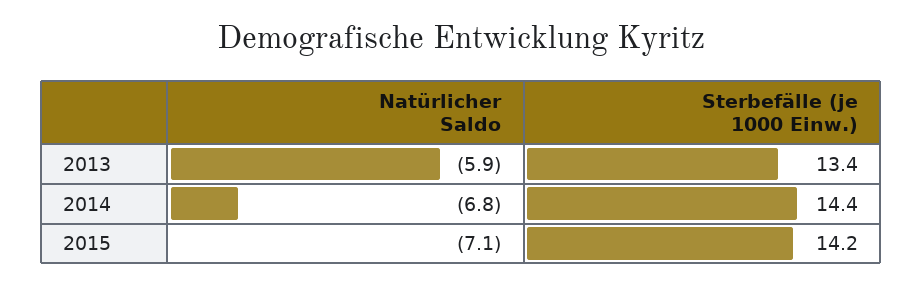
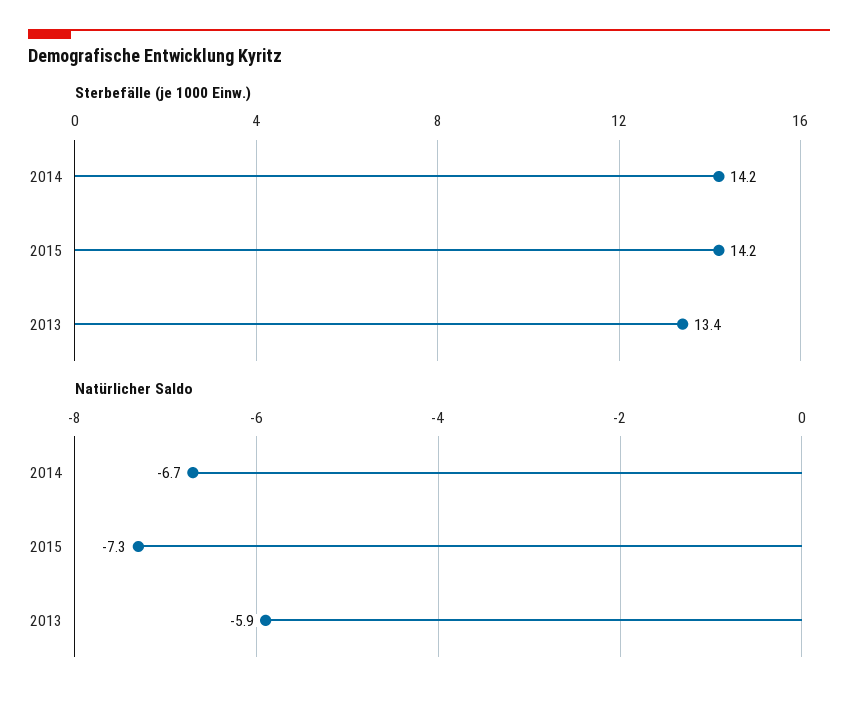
  {
    "Natürlicher Saldo": {
      "2013": -5.9,
-     "2014": -6.8,
+     "2014": -6.7,
-     "2015": -7.1
+     "2015": -7.3
    },
    "Sterbefälle (je 1000 Einw.)": {
      "2013": 13.4,
-     "2014": 14.4,
+     "2014": 14.2,
      "2015": 14.2
    }
  }

